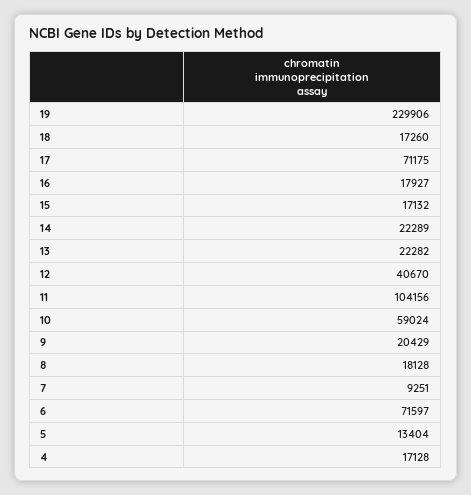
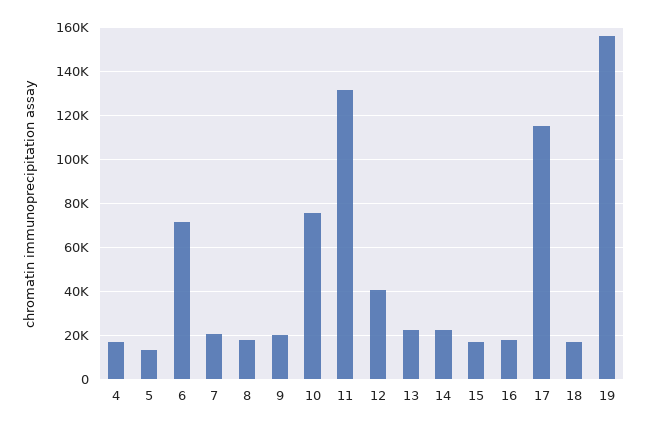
  {
-   "19": 229906,
+   "19": 155000,
    "18": 17260,
-   "17": 71175,
+   "17": 115000,
    "16": 17927,
    "15": 17132,
    "14": 22289,
    "13": 22282,
    "12": 40670,
-   "11": 104156,
+   "11": 130000,
-   "10": 59024,
+   "10": 75000,
    "9": 20429,
    "8": 18128,
-   "7": 9251,
+   "7": 20000,
    "6": 71597,
    "5": 13404,
    "4": 17128
  }

